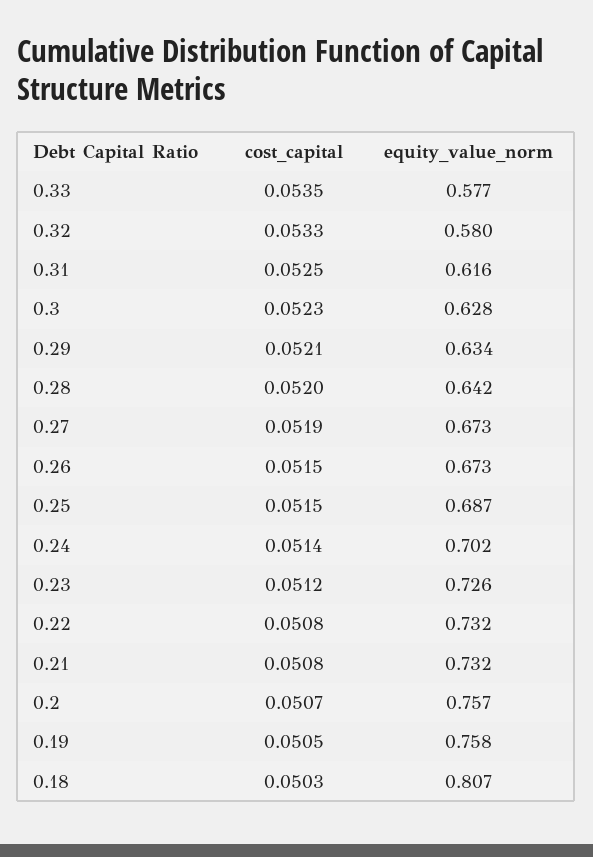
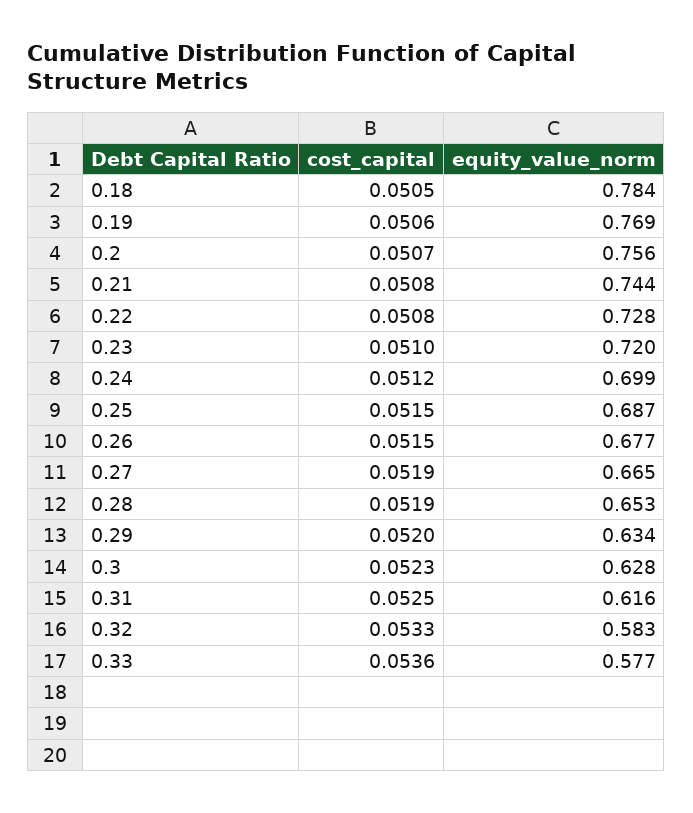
  {
    "cost_capital": {
-     "0.33": 0.0535,
+     "0.33": 0.0536,
      "0.32": 0.0533,
      "0.31": 0.0525,
      "0.3": 0.0523,
-     "0.29": 0.0521,
+     "0.29": 0.052,
-     "0.28": 0.052,
+     "0.28": 0.0519,
      "0.27": 0.0519,
      "0.26": 0.0515,
      "0.25": 0.0515,
-     "0.24": 0.0514,
+     "0.24": 0.0512,
-     "0.23": 0.0512,
+     "0.23": 0.051,
      "0.22": 0.0508,
      "0.21": 0.0508,
      "0.2": 0.0507,
-     "0.19": 0.0505,
+     "0.19": 0.0506,
-     "0.18": 0.0503
+     "0.18": 0.0505
    },
    "equity_value_norm": {
      "0.33": 0.577,
-     "0.32": 0.58,
+     "0.32": 0.583,
      "0.31": 0.616,
      "0.3": 0.628,
      "0.29": 0.634,
-     "0.28": 0.642,
+     "0.28": 0.653,
-     "0.27": 0.673,
+     "0.27": 0.665,
-     "0.26": 0.673,
+     "0.26": 0.677,
      "0.25": 0.687,
-     "0.24": 0.702,
+     "0.24": 0.699,
-     "0.23": 0.726,
+     "0.23": 0.72,
-     "0.22": 0.732,
+     "0.22": 0.728,
-     "0.21": 0.732,
+     "0.21": 0.744,
-     "0.2": 0.757,
+     "0.2": 0.756,
-     "0.19": 0.758,
+     "0.19": 0.769,
-     "0.18": 0.807
+     "0.18": 0.784
    }
  }

